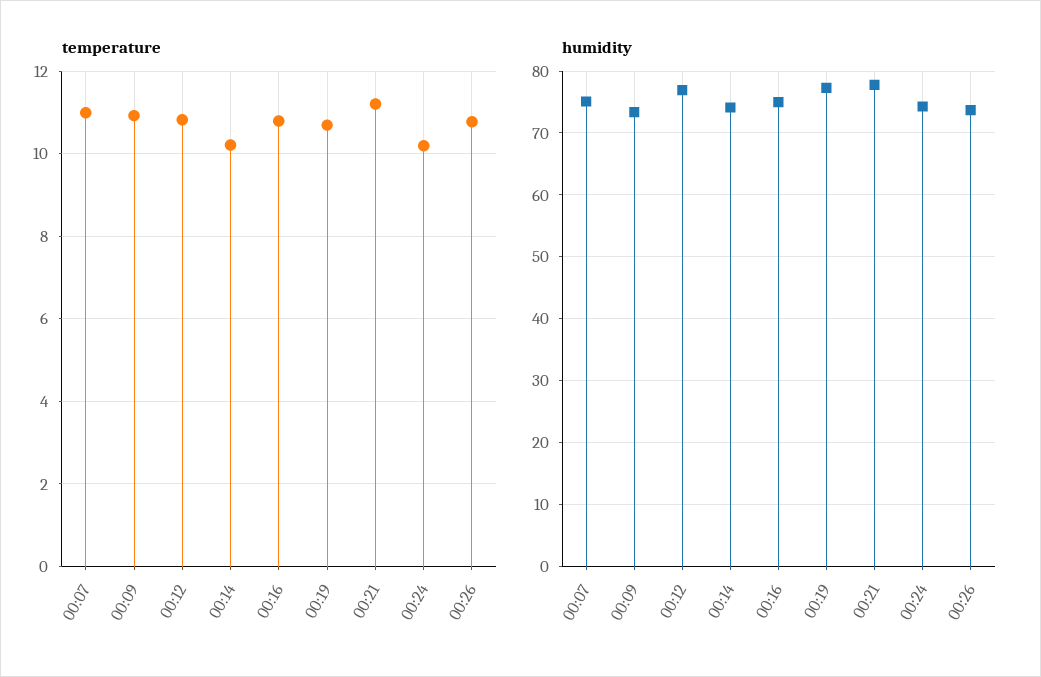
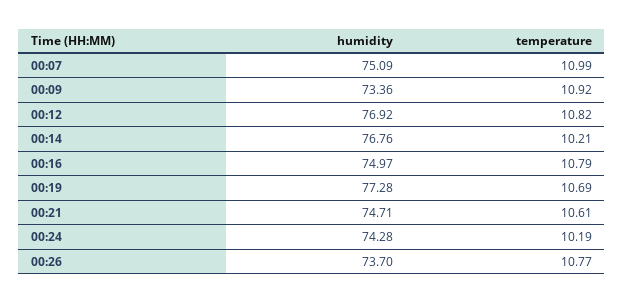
  {
    "temperature": {
      "00:07": 10.99,
      "00:09": 10.92,
      "00:12": 10.82,
      "00:14": 10.21,
      "00:16": 10.79,
      "00:19": 10.69,
-     "00:21": 11.2,
+     "00:21": 10.61,
      "00:24": 10.19,
      "00:26": 10.77
    },
    "humidity": {
      "00:07": 75.09,
      "00:09": 73.36,
      "00:12": 76.92,
-     "00:14": 74,
+     "00:14": 76.76,
      "00:16": 74.97,
      "00:19": 77.28,
-     "00:21": 78,
+     "00:21": 74.71,
      "00:24": 74.28,
      "00:26": 73.7
    }
  }

